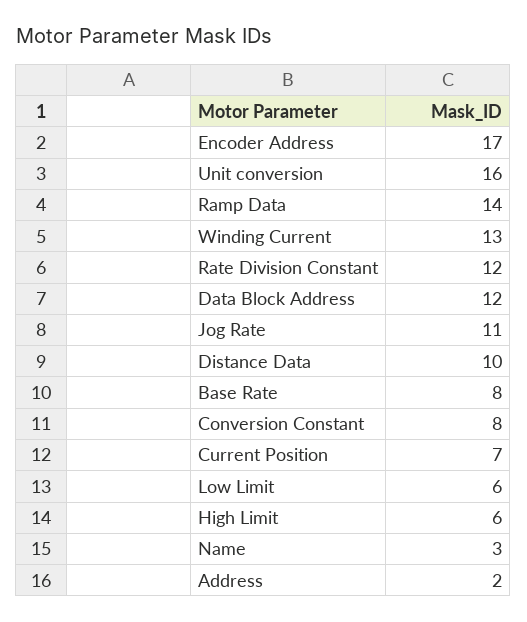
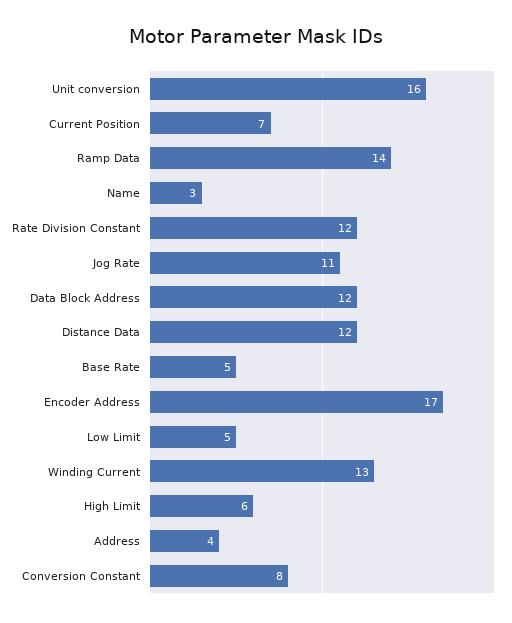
  {
    "Encoder Address": 17,
    "Unit conversion": 16,
    "Ramp Data": 14,
    "Winding Current": 13,
    "Rate Division Constant": 12,
    "Data Block Address": 12,
    "Jog Rate": 11,
-   "Distance Data": 10,
+   "Distance Data": 12,
-   "Base Rate": 8,
+   "Base Rate": 5,
    "Conversion Constant": 8,
    "Current Position": 7,
-   "Low Limit": 6,
+   "Low Limit": 5,
    "High Limit": 6,
    "Name": 3,
-   "Address": 2
+   "Address": 4
  }

